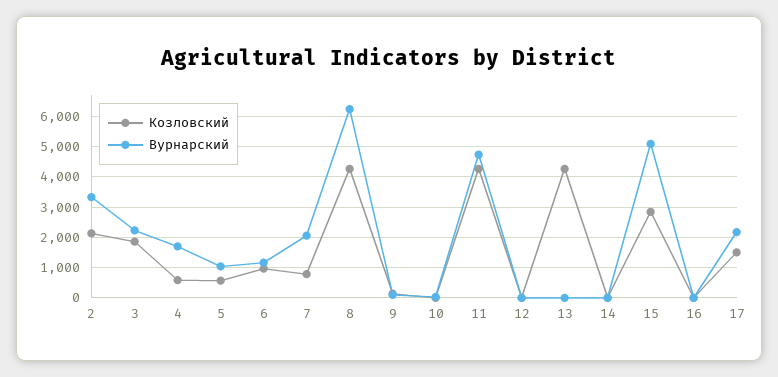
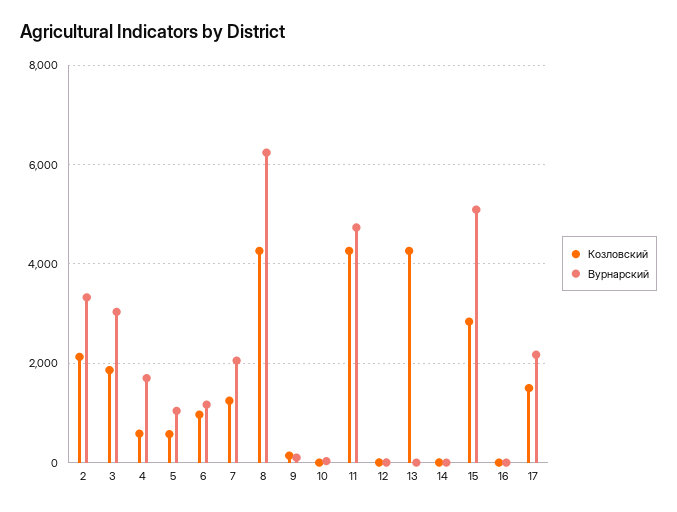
  {
    "Козловский": {
      "2": 2200,
      "3": 1800,
      "4": 600,
      "5": 600,
      "6": 1000,
-     "7": 800,
+     "7": 1200,
      "8": 4200,
      "9": 200,
      "10": 0,
      "11": 4200,
      "12": 0,
      "13": 4200,
      "14": 0,
      "15": 2800,
      "16": 0,
      "17": 1600
    },
    "Вурнарский": {
      "2": 3400,
-     "3": 2200,
+     "3": 3000,
      "4": 1800,
      "5": 1000,
      "6": 1200,
      "7": 2000,
      "8": 6200,
      "9": 200,
      "10": 0,
      "11": 4800,
      "12": 0,
      "13": 0,
      "14": 0,
      "15": 5000,
      "16": 0,
      "17": 2200
    }
  }

